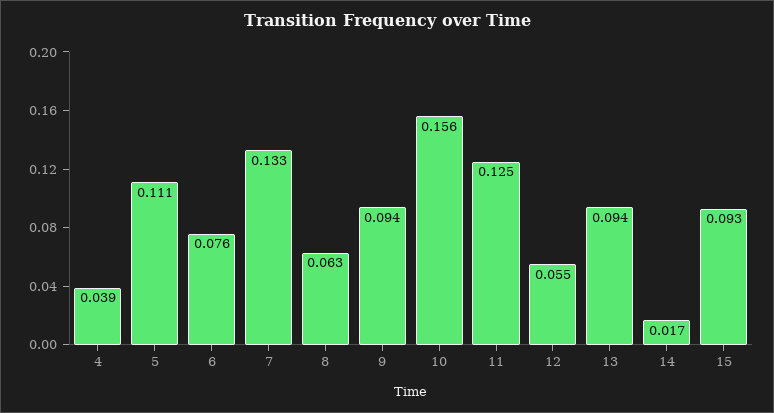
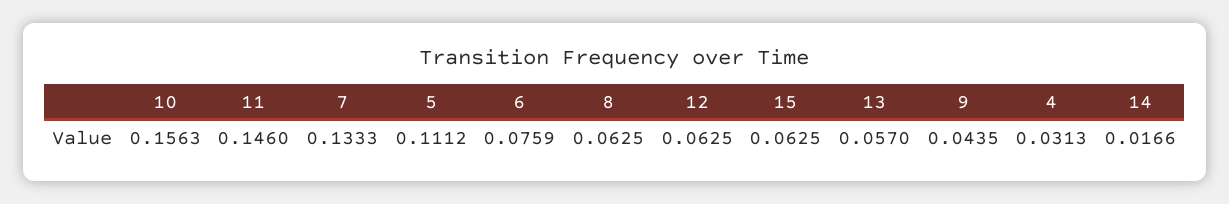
  {
-   "4": 0.039,
+   "4": 0.0313,
    "5": 0.1112,
    "6": 0.0759,
    "7": 0.1333,
    "8": 0.0625,
-   "9": 0.094,
+   "9": 0.0435,
    "10": 0.1563,
-   "11": 0.125,
+   "11": 0.146,
-   "12": 0.055,
+   "12": 0.0625,
-   "13": 0.094,
+   "13": 0.057,
    "14": 0.0166,
-   "15": 0.093
+   "15": 0.0625
  }

